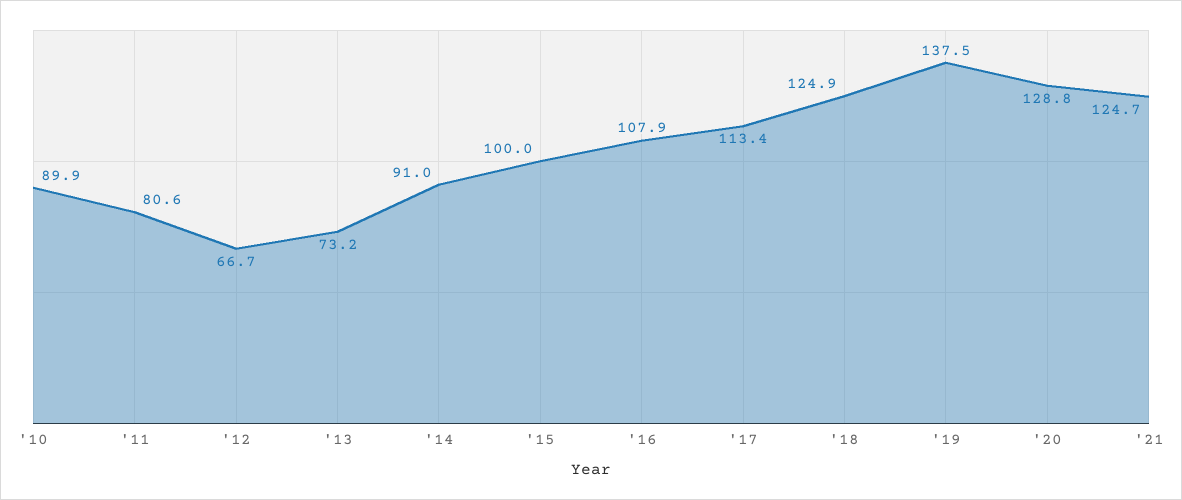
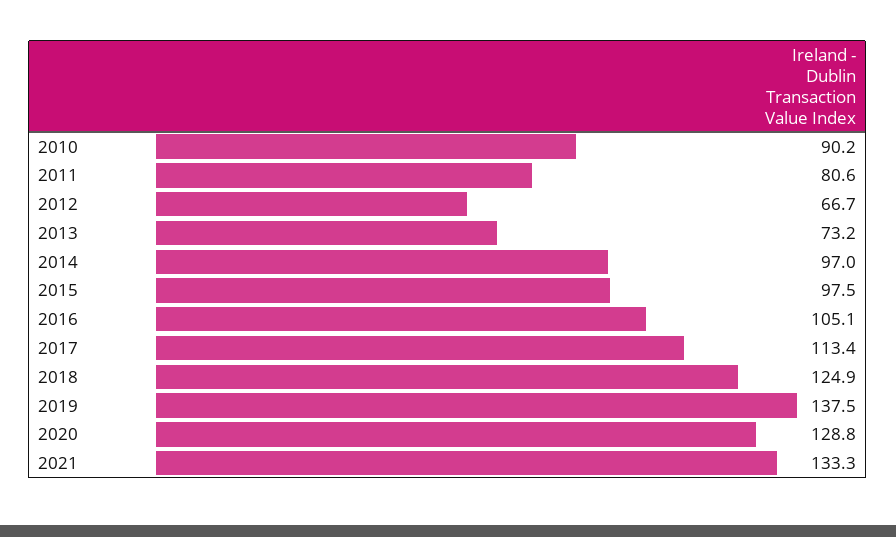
  {
-   "'10": 89.9,
+   "'10": 90.2,
    "'11": 80.6,
    "'12": 66.7,
    "'13": 73.2,
-   "'14": 91,
+   "'14": 97,
-   "'15": 100,
+   "'15": 97.5,
-   "'16": 107.9,
+   "'16": 105.1,
    "'17": 113.4,
    "'18": 124.9,
    "'19": 137.5,
    "'20": 128.8,
-   "'21": 124.7
+   "'21": 133.3
  }

